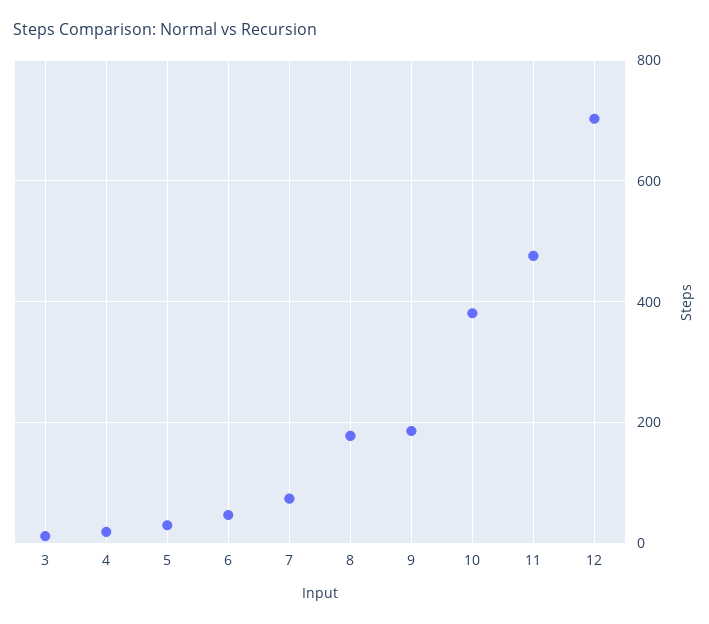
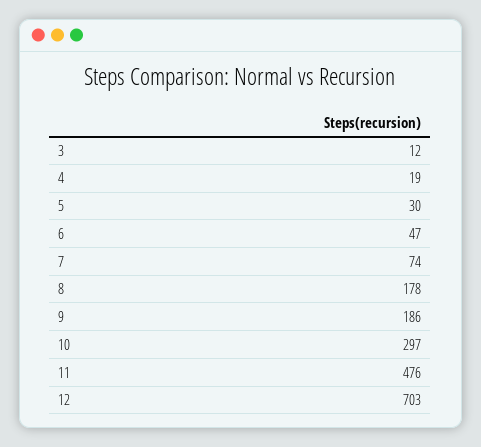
  {
    "3": 12,
    "4": 19,
    "5": 30,
    "6": 47,
    "7": 74,
    "8": 178,
    "9": 186,
-   "10": 380,
+   "10": 297,
    "11": 476,
    "12": 703
  }

